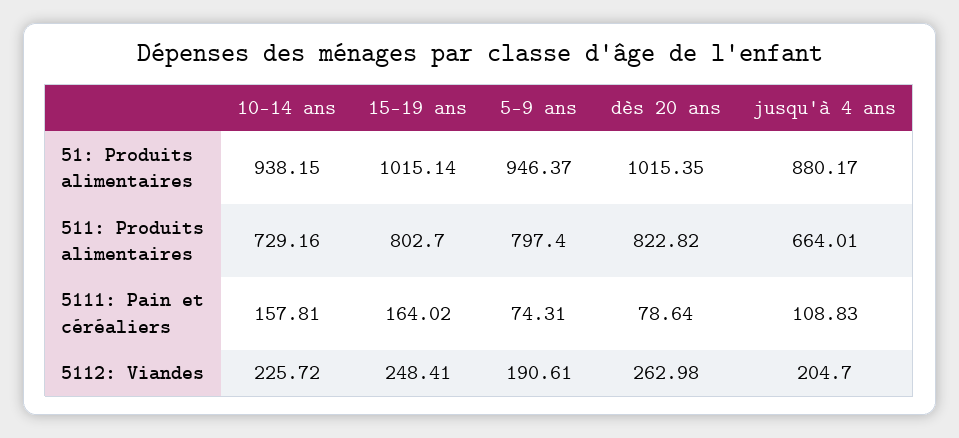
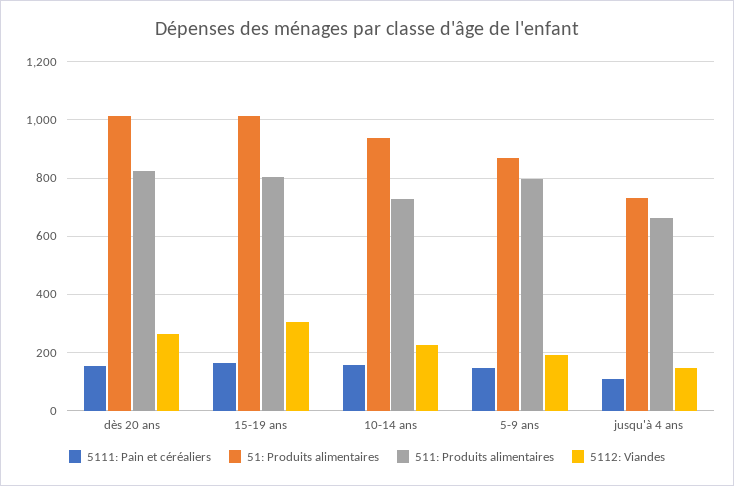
  {
    "51: Produits alimentaires": {
      "10-14 ans": 938.15,
      "15-19 ans": 1015.14,
-     "5-9 ans": 946.37,
+     "5-9 ans": 875,
      "dès 20 ans": 1015.35,
-     "jusqu'à 4 ans": 880.17
+     "jusqu'à 4 ans": 725
    },
    "511: Produits alimentaires": {
      "10-14 ans": 729.16,
      "15-19 ans": 802.7,
      "5-9 ans": 797.4,
      "dès 20 ans": 822.82,
      "jusqu'à 4 ans": 664.01
    },
    "5111: Pain et céréaliers": {
      "10-14 ans": 157.81,
      "15-19 ans": 164.02,
-     "5-9 ans": 74.31,
+     "5-9 ans": 150,
-     "dès 20 ans": 78.64,
+     "dès 20 ans": 150,
      "jusqu'à 4 ans": 108.83
    },
    "5112: Viandes": {
      "10-14 ans": 225.72,
-     "15-19 ans": 248.41,
+     "15-19 ans": 300,
      "5-9 ans": 190.61,
      "dès 20 ans": 262.98,
-     "jusqu'à 4 ans": 204.7
+     "jusqu'à 4 ans": 150
    }
  }

